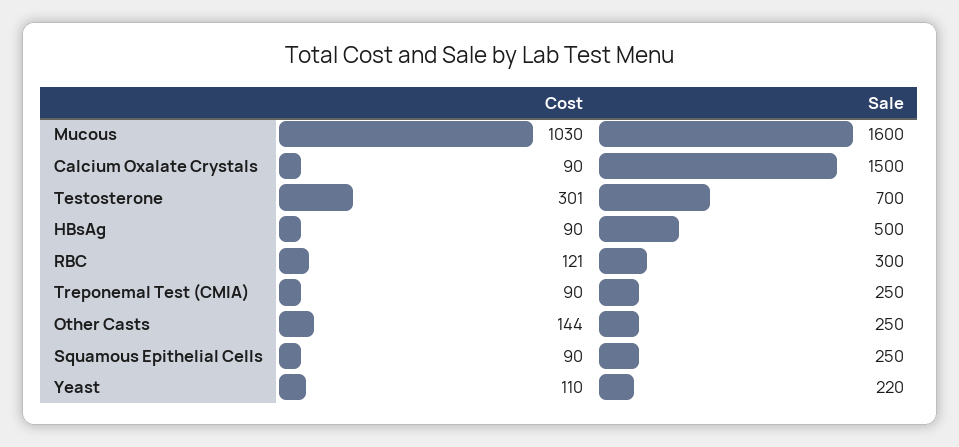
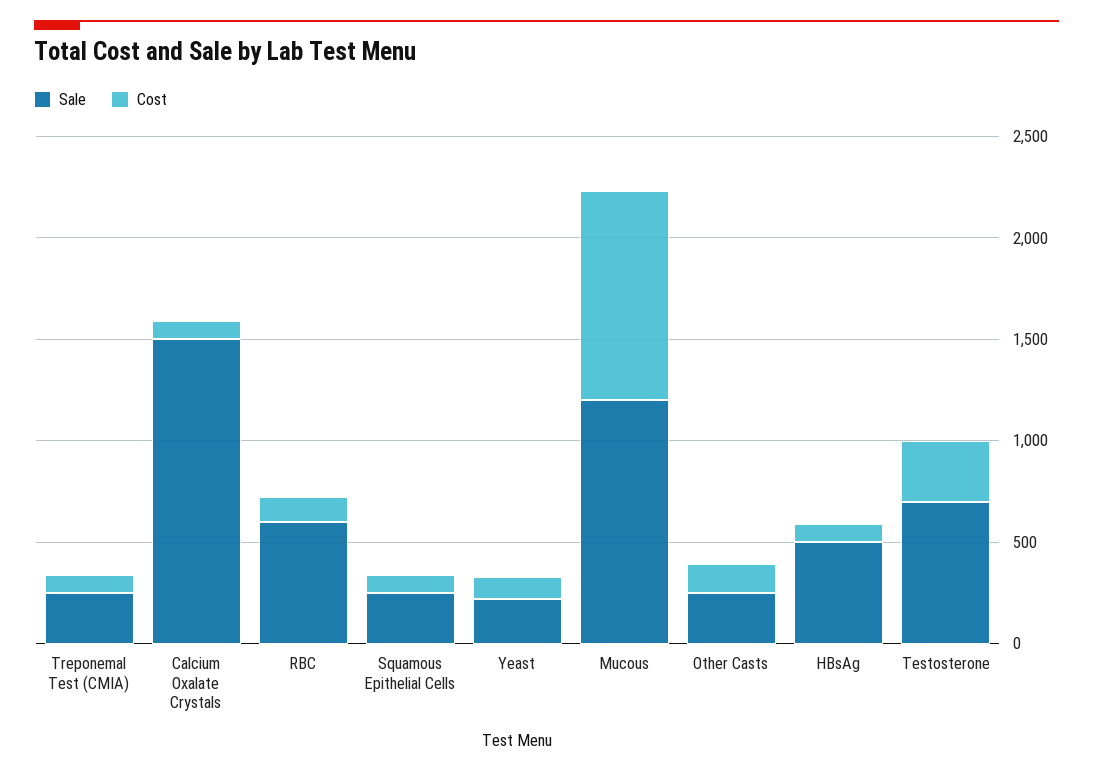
  {
    "Cost": {
      "Mucous": 1030,
      "Calcium Oxalate Crystals": 90,
      "Testosterone": 301,
      "HBsAg": 90,
      "RBC": 121,
      "Treponemal Test (CMIA)": 90,
      "Other Casts": 144,
      "Squamous Epithelial Cells": 90,
      "Yeast": 110
    },
    "Sale": {
-     "Mucous": 1600,
+     "Mucous": 1200,
      "Calcium Oxalate Crystals": 1500,
      "Testosterone": 700,
      "HBsAg": 500,
-     "RBC": 300,
+     "RBC": 600,
      "Treponemal Test (CMIA)": 250,
      "Other Casts": 250,
      "Squamous Epithelial Cells": 250,
      "Yeast": 220
    }
  }

